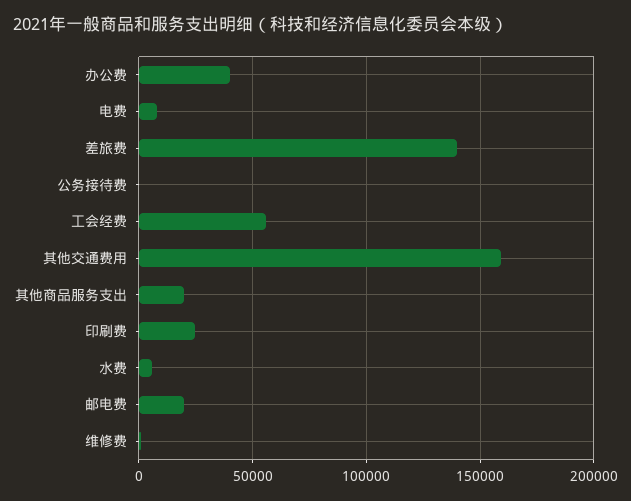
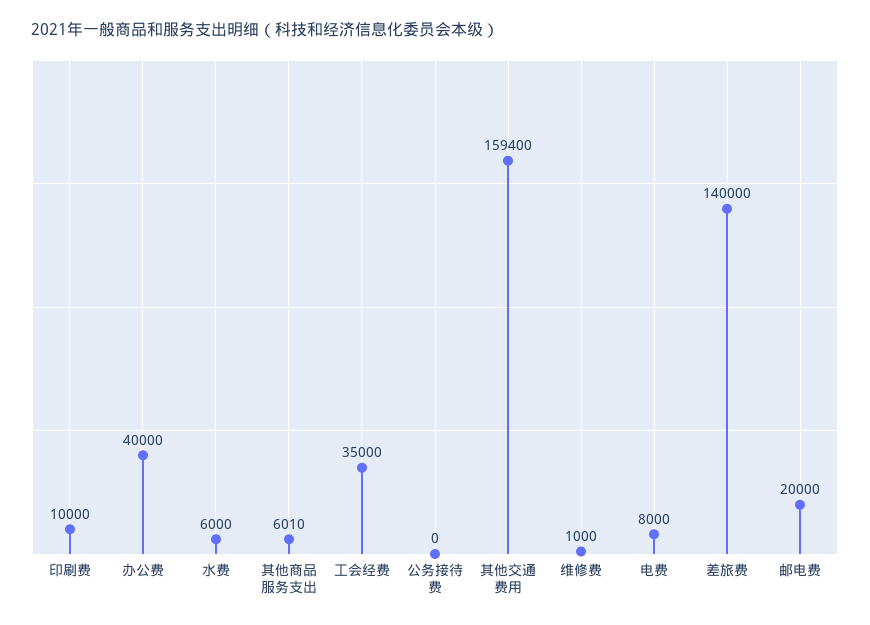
  {
    "办公费": 40000,
    "电费": 8000,
    "差旅费": 140000,
    "公务接待费": 0,
-   "工会经费": 55000,
+   "工会经费": 35000,
    "其他交通费用": 159400,
-   "其他商品服务支出": 20000,
+   "其他商品服务支出": 6010,
-   "印刷费": 25000,
+   "印刷费": 10000,
    "水费": 6000,
    "邮电费": 20000,
    "维修费": 1000
  }

